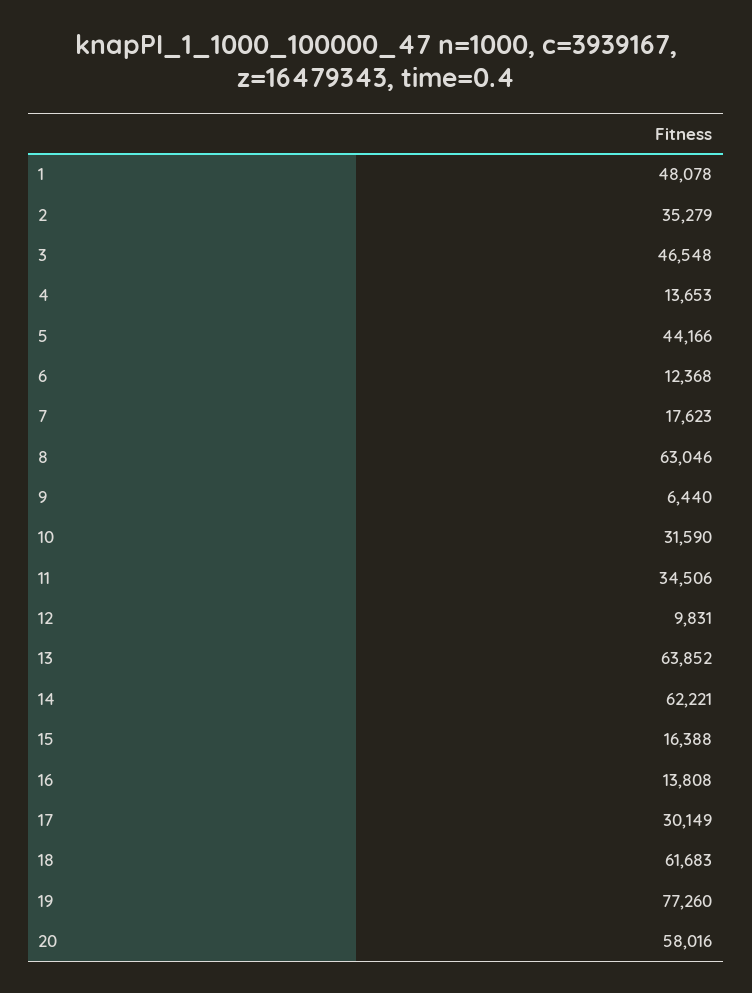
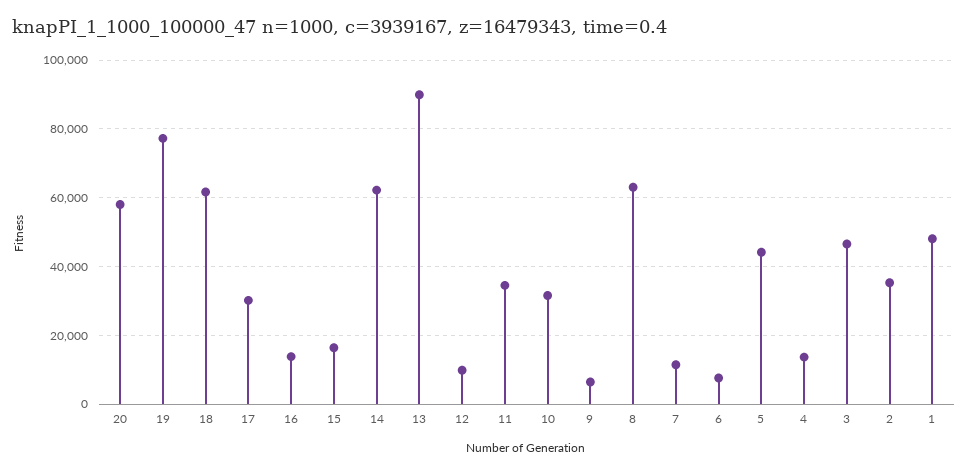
  {
    "1": 48078,
    "2": 35279,
    "3": 46548,
    "4": 13653,
    "5": 44166,
-   "6": 12368,
+   "6": 8000,
-   "7": 17623,
+   "7": 12000,
    "8": 63046,
    "9": 6440,
    "10": 31590,
    "11": 34506,
    "12": 9831,
-   "13": 63852,
+   "13": 90000,
    "14": 62221,
    "15": 16388,
    "16": 13808,
    "17": 30149,
    "18": 61683,
    "19": 77260,
    "20": 58016
  }

